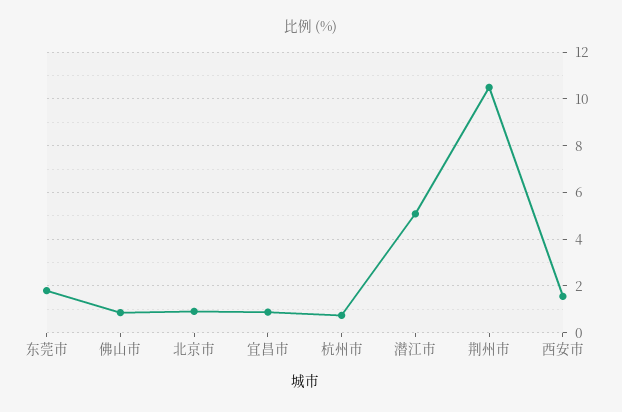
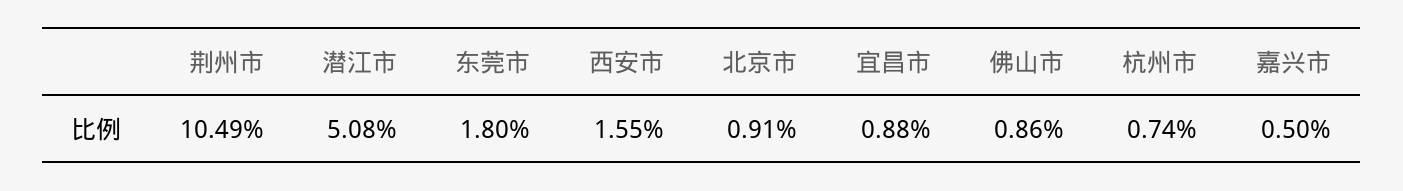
  {
    "东莞市": 1.8,
    "佛山市": 0.86,
    "北京市": 0.91,
    "宜昌市": 0.88,
    "杭州市": 0.74,
    "潜江市": 5.08,
    "荆州市": 10.49,
-   "西安市": 1.55
+   "西安市": 1.55,
+   "嘉兴市": 0.5
  }

